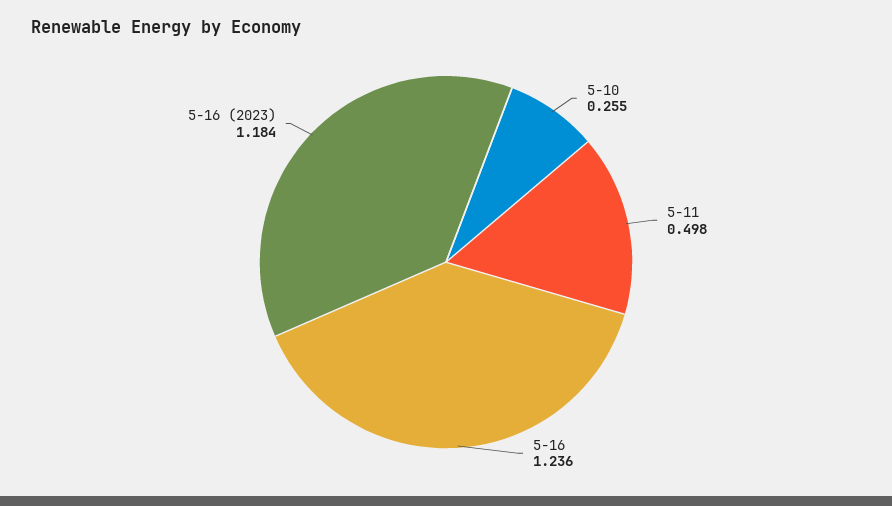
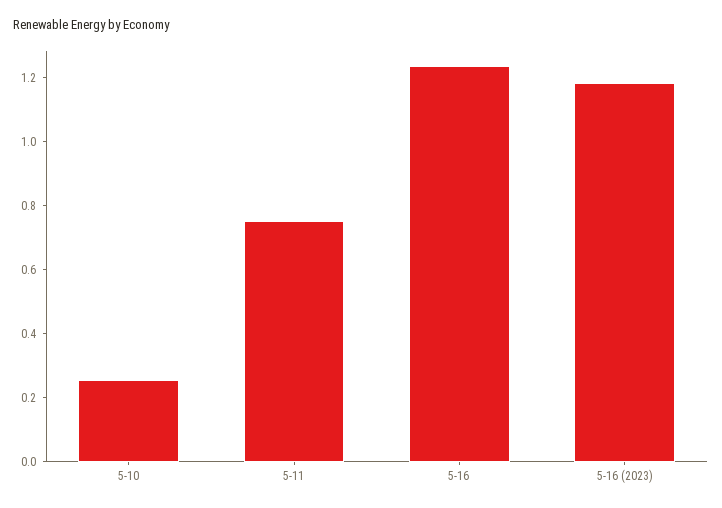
  {
    "5-10": 0.255,
-   "5-11": 0.498,
+   "5-11": 0.75,
    "5-16": 1.236,
    "5-16 (2023)": 1.184
  }

